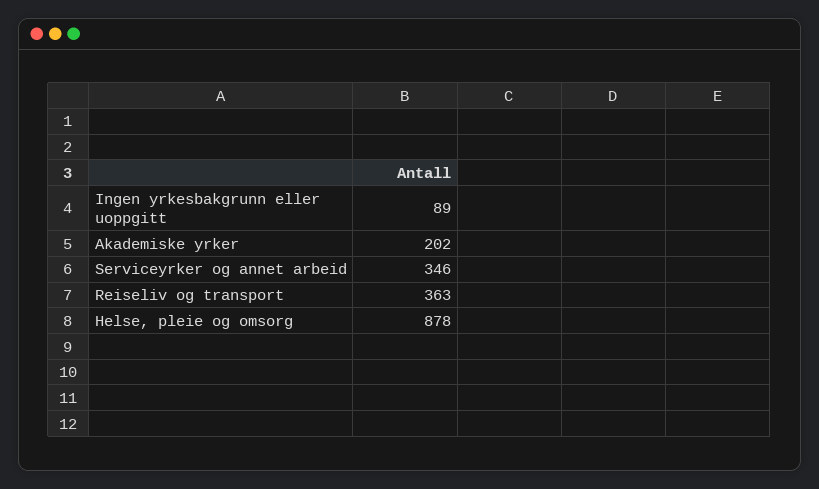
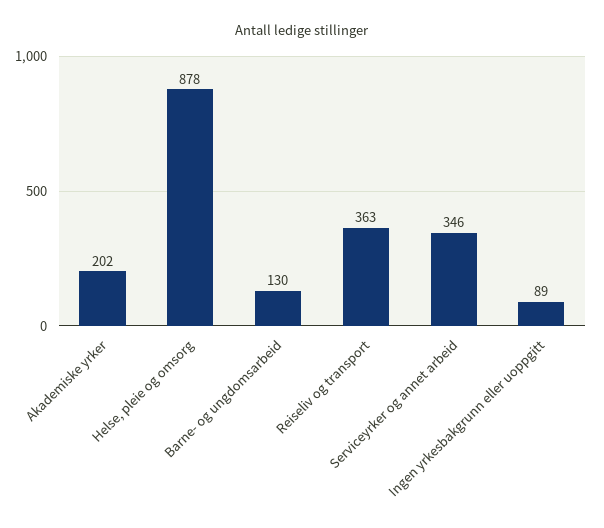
  {
    "Ingen yrkesbakgrunn eller uoppgitt": 89,
    "Akademiske yrker": 202,
    "Serviceyrker og annet arbeid": 346,
    "Reiseliv og transport": 363,
-   "Helse, pleie og omsorg": 878
+   "Helse, pleie og omsorg": 878,
+   "Barne- og ungdomsarbeid": 130
  }

